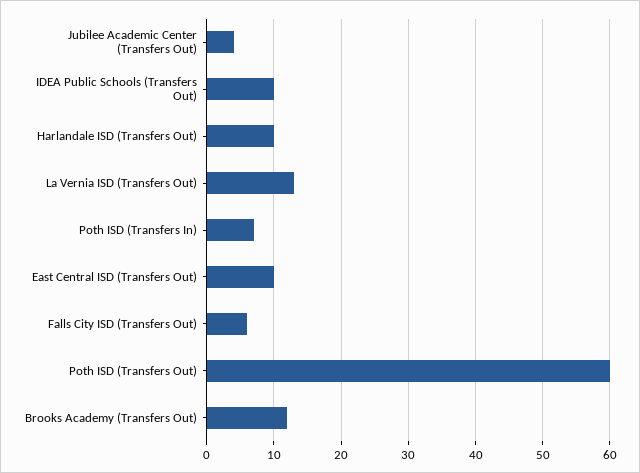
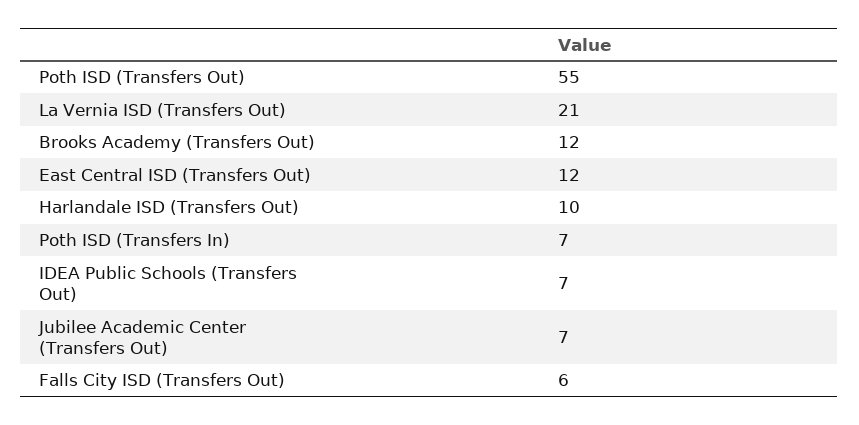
  {
-   "Jubilee Academic Center (Transfers Out)": 4,
+   "Jubilee Academic Center (Transfers Out)": 7,
-   "IDEA Public Schools (Transfers Out)": 10,
+   "IDEA Public Schools (Transfers Out)": 7,
    "Harlandale ISD (Transfers Out)": 10,
-   "La Vernia ISD (Transfers Out)": 13,
+   "La Vernia ISD (Transfers Out)": 21,
    "Poth ISD (Transfers In)": 7,
-   "East Central ISD (Transfers Out)": 10,
+   "East Central ISD (Transfers Out)": 12,
    "Falls City ISD (Transfers Out)": 6,
-   "Poth ISD (Transfers Out)": 60,
+   "Poth ISD (Transfers Out)": 55,
    "Brooks Academy (Transfers Out)": 12
  }

